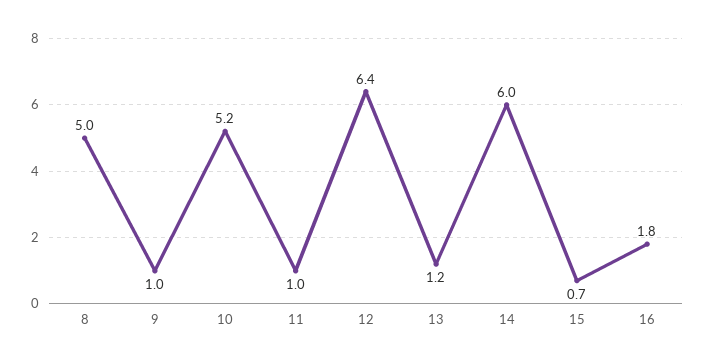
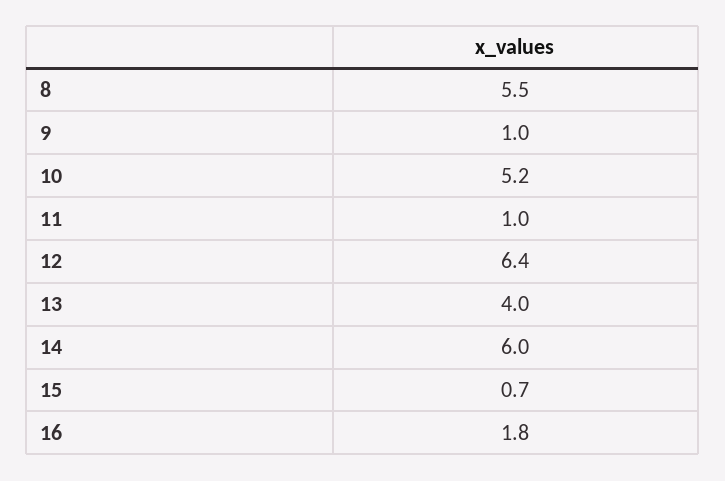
  {
-   "8": 5,
+   "8": 5.5,
    "9": 1,
    "10": 5.2,
    "11": 1,
    "12": 6.4,
-   "13": 1.2,
+   "13": 4,
    "14": 6,
    "15": 0.7,
    "16": 1.8
  }

